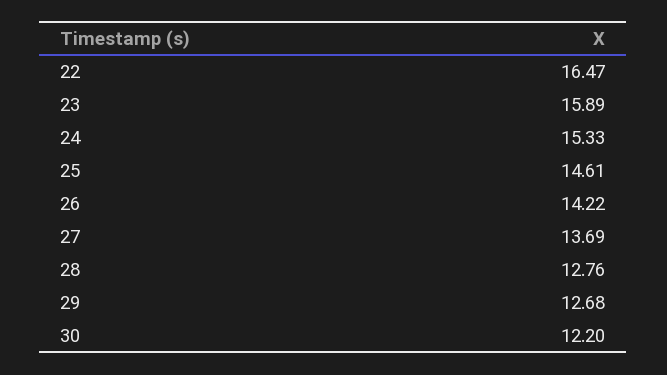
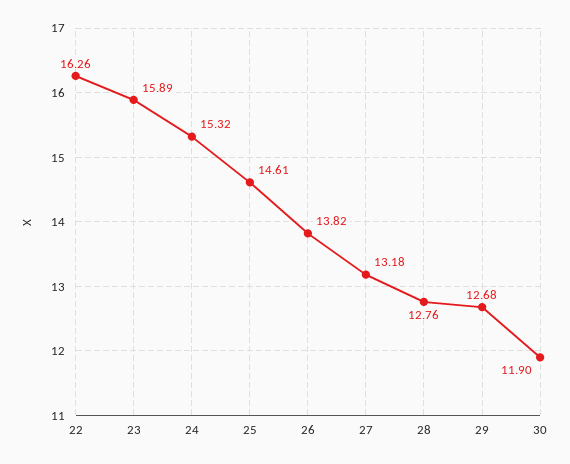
  {
-   "22": 16.47,
+   "22": 16.26,
    "23": 15.89,
-   "24": 15.33,
+   "24": 15.32,
    "25": 14.61,
-   "26": 14.22,
+   "26": 13.82,
-   "27": 13.69,
+   "27": 13.18,
    "28": 12.76,
    "29": 12.68,
-   "30": 12.2
+   "30": 11.9
  }

